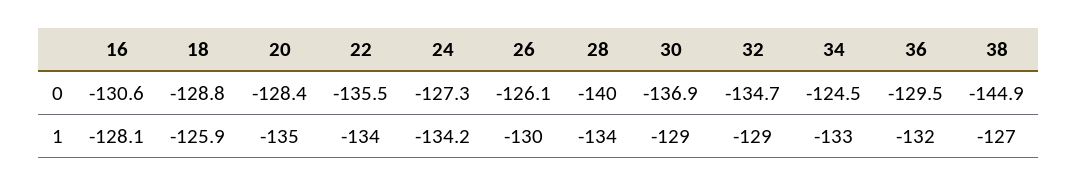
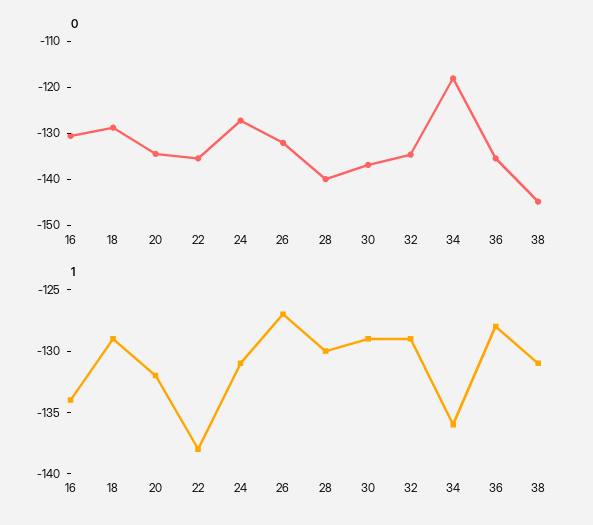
  {
    "0": {
      "16": -130.6,
      "18": -128.8,
-     "20": -128.4,
+     "20": -134,
      "22": -135.5,
      "24": -127.3,
-     "26": -126.1,
+     "26": -132,
      "28": -140,
      "30": -136.9,
      "32": -134.7,
-     "34": -124.5,
+     "34": -118,
-     "36": -129.5,
+     "36": -136,
      "38": -144.9
    },
    "1": {
-     "16": -128.1,
+     "16": -134,
-     "18": -125.9,
+     "18": -129,
-     "20": -135,
+     "20": -132,
-     "22": -134,
+     "22": -138,
-     "24": -134.2,
+     "24": -131,
-     "26": -130,
+     "26": -127,
-     "28": -134,
+     "28": -130,
      "30": -129,
      "32": -129,
-     "34": -133,
+     "34": -136,
-     "36": -132,
+     "36": -128,
-     "38": -127
+     "38": -131
    }
  }

